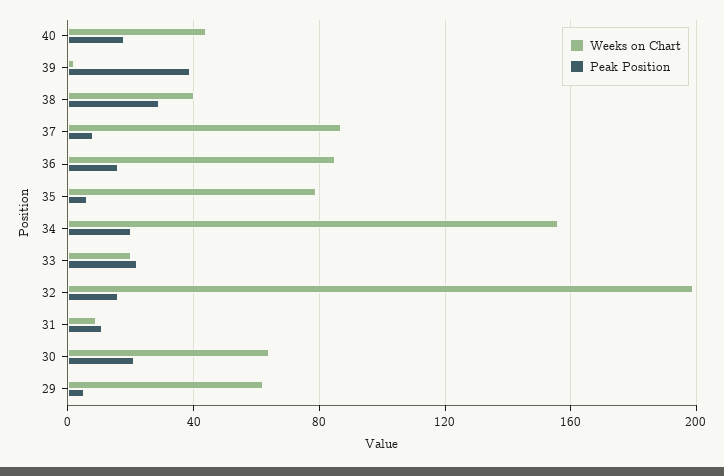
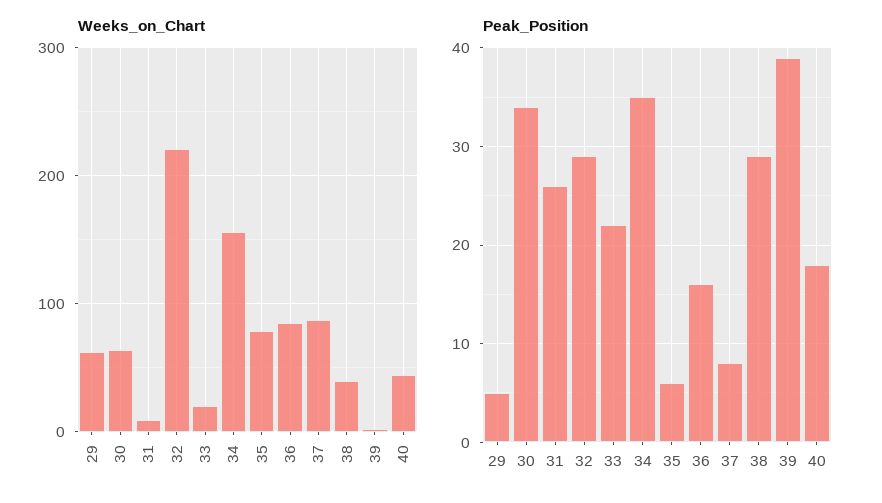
  {
    "Weeks on Chart": {
      "40": 45,
      "39": 0,
      "38": 40,
      "37": 85,
      "36": 85,
      "35": 80,
      "34": 155,
      "33": 20,
-     "32": 200,
+     "32": 220,
      "31": 10,
      "30": 65,
      "29": 60
    },
    "Peak Position": {
      "40": 18,
      "39": 39,
      "38": 29,
      "37": 8,
      "36": 16,
      "35": 6,
-     "34": 20,
+     "34": 35,
      "33": 22,
-     "32": 15,
+     "32": 29,
-     "31": 10,
+     "31": 26,
-     "30": 20,
+     "30": 34,
      "29": 5
    }
  }

